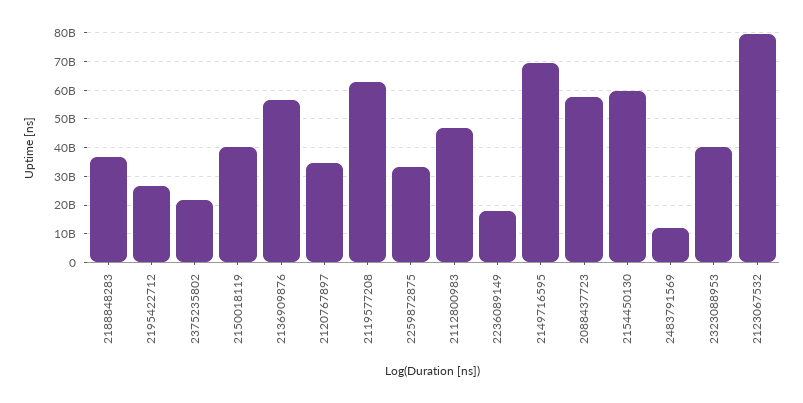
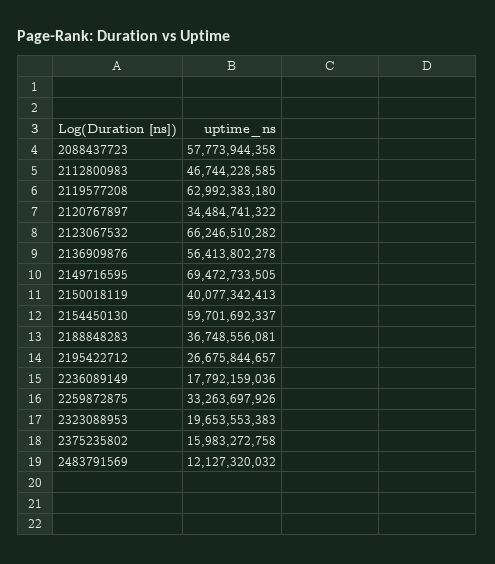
  {
    "2188848283": 36748556081,
    "2195422712": 26675844657,
-   "2375235802": 22500000000,
+   "2375235802": 15983272758,
    "2150018119": 40077342413,
    "2136909876": 56413802278,
    "2120767897": 34484741322,
    "2119577208": 62992383180,
    "2259872875": 33263697926,
    "2112800983": 46744228585,
    "2236089149": 17792159036,
    "2149716595": 69472733505,
    "2088437723": 57773944358,
    "2154450130": 59701692337,
    "2483791569": 12127320032,
-   "2323088953": 40000000000,
+   "2323088953": 19653553383,
-   "2123067532": 80000000000
+   "2123067532": 66246510282
  }

